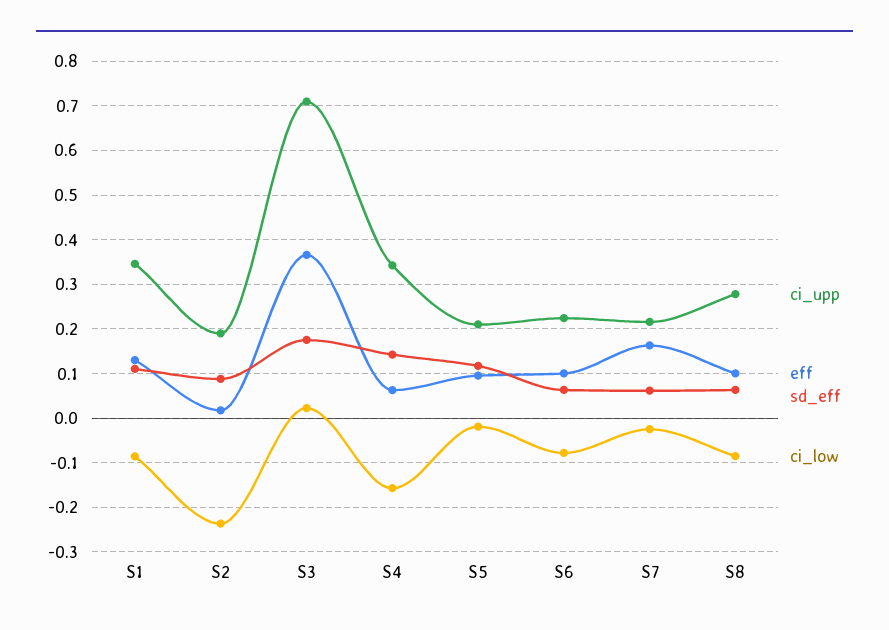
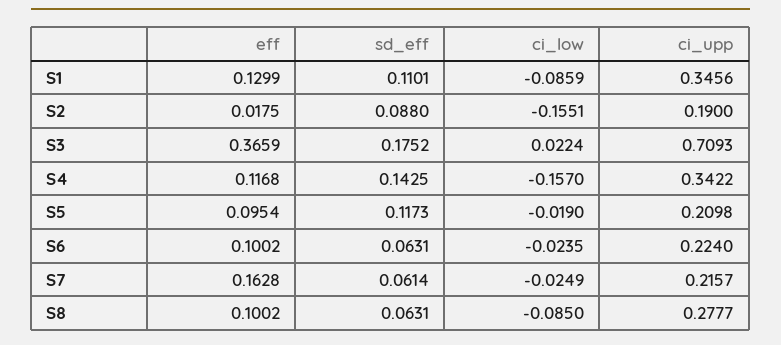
  {
    "ci_upp": {
      "S1": 0.3456,
      "S2": 0.19,
      "S3": 0.7093,
      "S4": 0.3422,
      "S5": 0.2098,
      "S6": 0.224,
      "S7": 0.2157,
      "S8": 0.2777
    },
    "eff": {
      "S1": 0.1299,
      "S2": 0.0175,
      "S3": 0.3659,
-     "S4": 0.06,
+     "S4": 0.1168,
      "S5": 0.0954,
      "S6": 0.1002,
      "S7": 0.1628,
      "S8": 0.1002
    },
    "sd_eff": {
      "S1": 0.1101,
      "S2": 0.088,
      "S3": 0.1752,
      "S4": 0.1425,
      "S5": 0.1173,
      "S6": 0.0631,
      "S7": 0.0614,
      "S8": 0.0631
    },
    "ci_low": {
      "S1": -0.0859,
-     "S2": -0.24,
+     "S2": -0.1551,
      "S3": 0.0224,
      "S4": -0.157,
      "S5": -0.019,
-     "S6": -0.08,
+     "S6": -0.0235,
      "S7": -0.0249,
      "S8": -0.085
    }
  }

